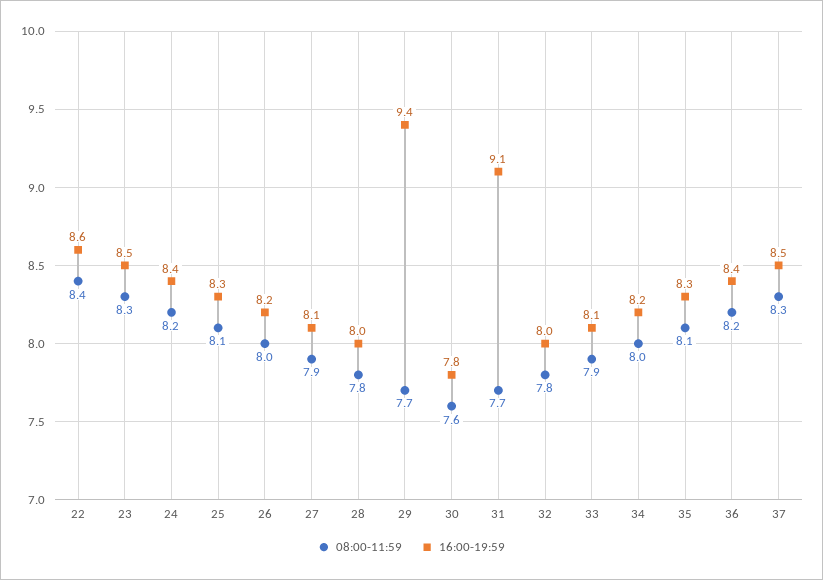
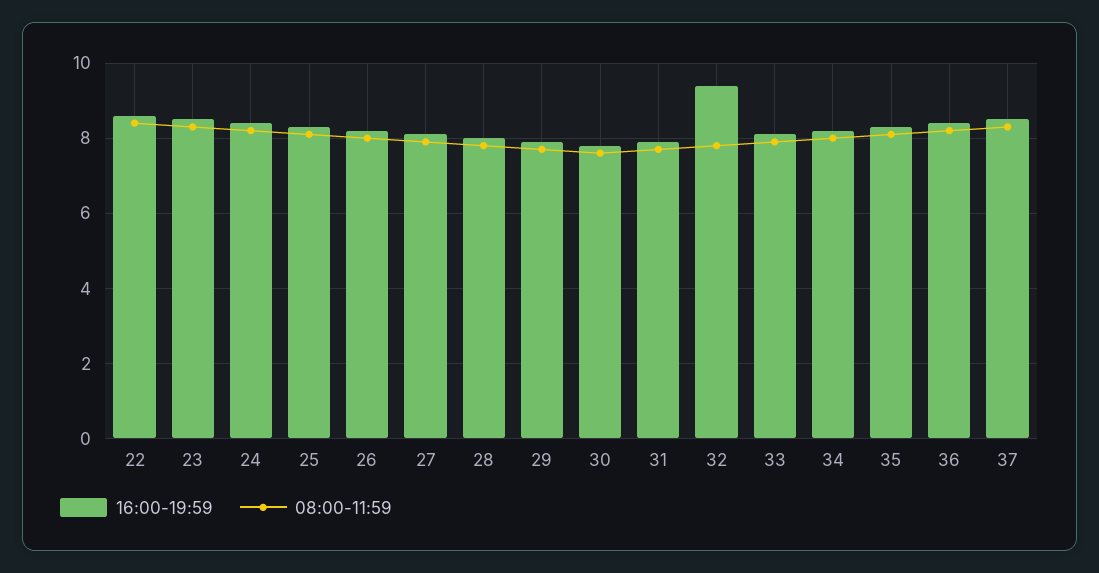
  {
    "08:00-11:59": {
      "22": 8.4,
      "23": 8.3,
      "24": 8.2,
      "25": 8.1,
      "26": 8,
      "27": 7.9,
      "28": 7.8,
      "29": 7.7,
      "30": 7.6,
      "31": 7.7,
      "32": 7.8,
      "33": 7.9,
      "34": 8,
      "35": 8.1,
      "36": 8.2,
      "37": 8.3
    },
    "16:00-19:59": {
      "22": 8.6,
      "23": 8.5,
      "24": 8.4,
      "25": 8.3,
      "26": 8.2,
      "27": 8.1,
      "28": 8,
-     "29": 9.4,
+     "29": 8,
      "30": 7.8,
-     "31": 9.1,
+     "31": 8,
-     "32": 8,
+     "32": 9.5,
      "33": 8.1,
      "34": 8.2,
      "35": 8.3,
      "36": 8.4,
      "37": 8.5
    }
  }

